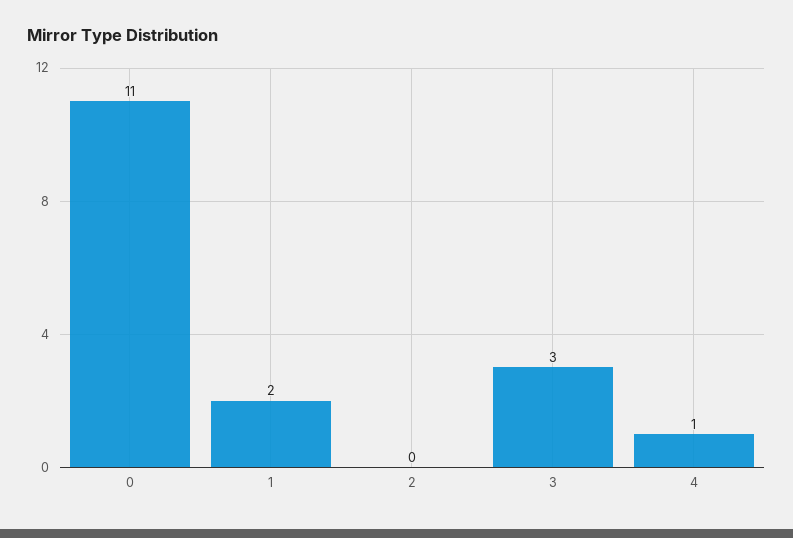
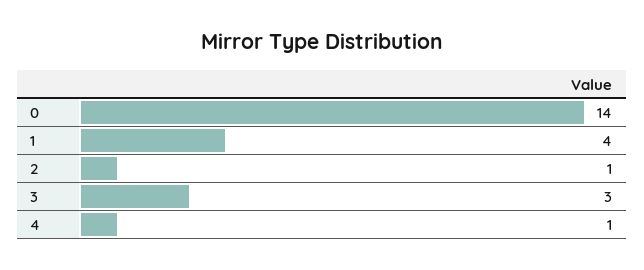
  {
-   "0": 11,
+   "0": 14,
-   "1": 2,
+   "1": 4,
-   "2": 0,
+   "2": 1,
    "3": 3,
    "4": 1
  }

